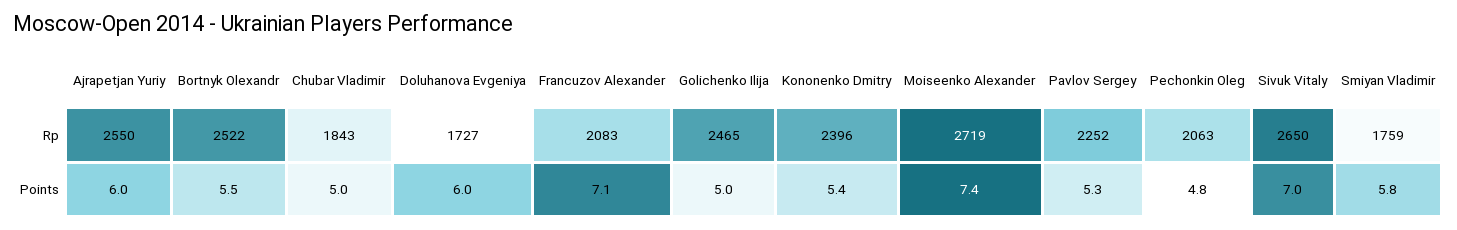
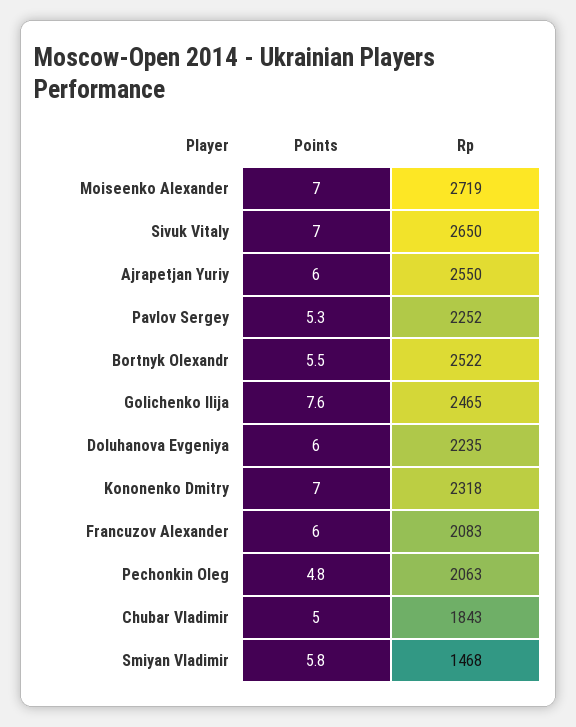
  {
    "Ajrapetjan Yuriy": {
      "Rp": 2550,
      "Points": 6
    },
    "Bortnyk Olexandr": {
      "Rp": 2522,
      "Points": 5.5
    },
    "Chubar Vladimir": {
      "Rp": 1843,
      "Points": 5
    },
    "Doluhanova Evgeniya": {
-     "Rp": 1727,
+     "Rp": 2235,
      "Points": 6
    },
    "Francuzov Alexander": {
      "Rp": 2083,
-     "Points": 7.1
+     "Points": 6
    },
    "Golichenko Ilija": {
      "Rp": 2465,
-     "Points": 5
+     "Points": 7.6
    },
    "Kononenko Dmitry": {
-     "Rp": 2396,
+     "Rp": 2318,
-     "Points": 5.4
+     "Points": 7
    },
    "Moiseenko Alexander": {
      "Rp": 2719,
-     "Points": 7.4
+     "Points": 7
    },
    "Pavlov Sergey": {
      "Rp": 2252,
      "Points": 5.3
    },
    "Pechonkin Oleg": {
      "Rp": 2063,
      "Points": 4.8
    },
    "Sivuk Vitaly": {
      "Rp": 2650,
      "Points": 7
    },
    "Smiyan Vladimir": {
-     "Rp": 1759,
+     "Rp": 1468,
      "Points": 5.8
    }
  }

